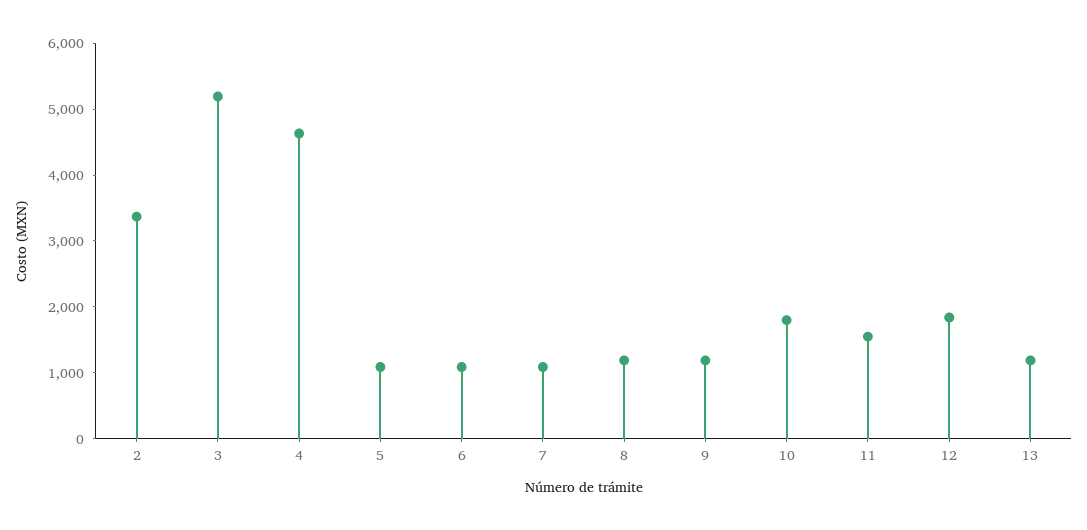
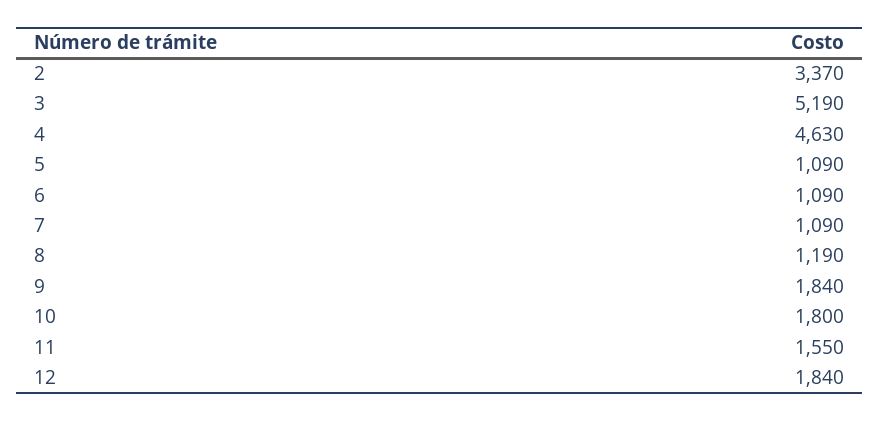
  {
    "2": 3370,
    "3": 5190,
    "4": 4630,
    "5": 1090,
    "6": 1090,
    "7": 1090,
    "8": 1190,
-   "9": 1200,
+   "9": 1840,
    "10": 1800,
    "11": 1550,
-   "12": 1840,
+   "12": 1840
-   "13": 1200
  }

